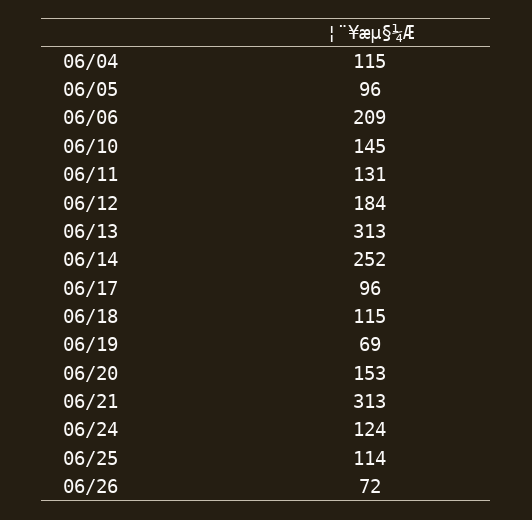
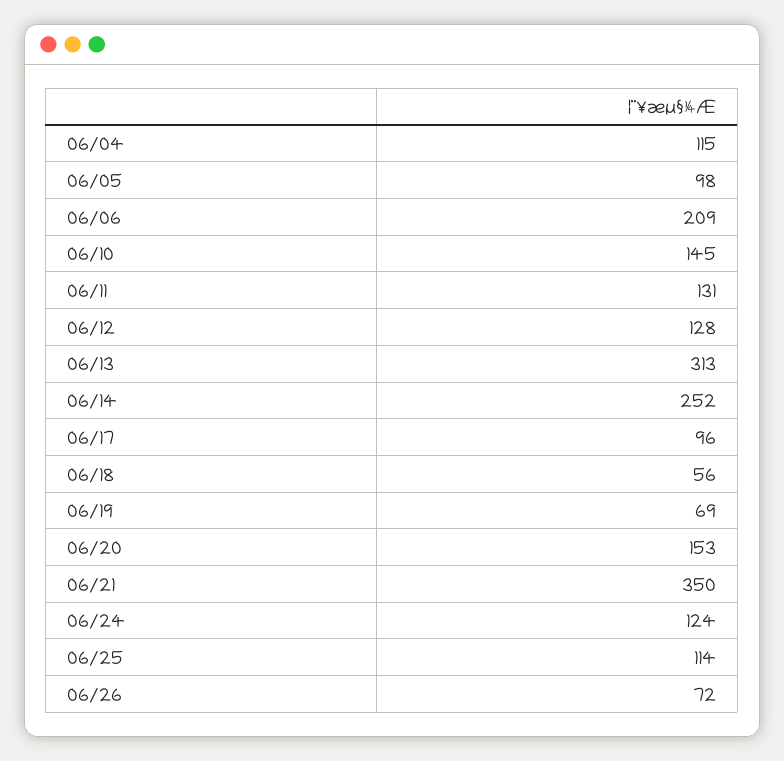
  {
    "06/04": 115,
-   "06/05": 96,
+   "06/05": 98,
    "06/06": 209,
    "06/10": 145,
    "06/11": 131,
-   "06/12": 184,
+   "06/12": 128,
    "06/13": 313,
    "06/14": 252,
    "06/17": 96,
-   "06/18": 115,
+   "06/18": 56,
    "06/19": 69,
    "06/20": 153,
-   "06/21": 313,
+   "06/21": 350,
    "06/24": 124,
    "06/25": 114,
    "06/26": 72
  }

